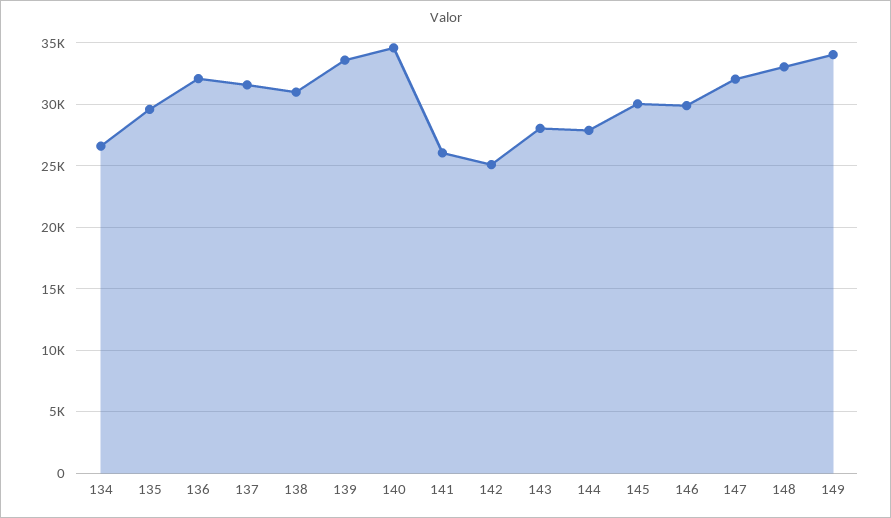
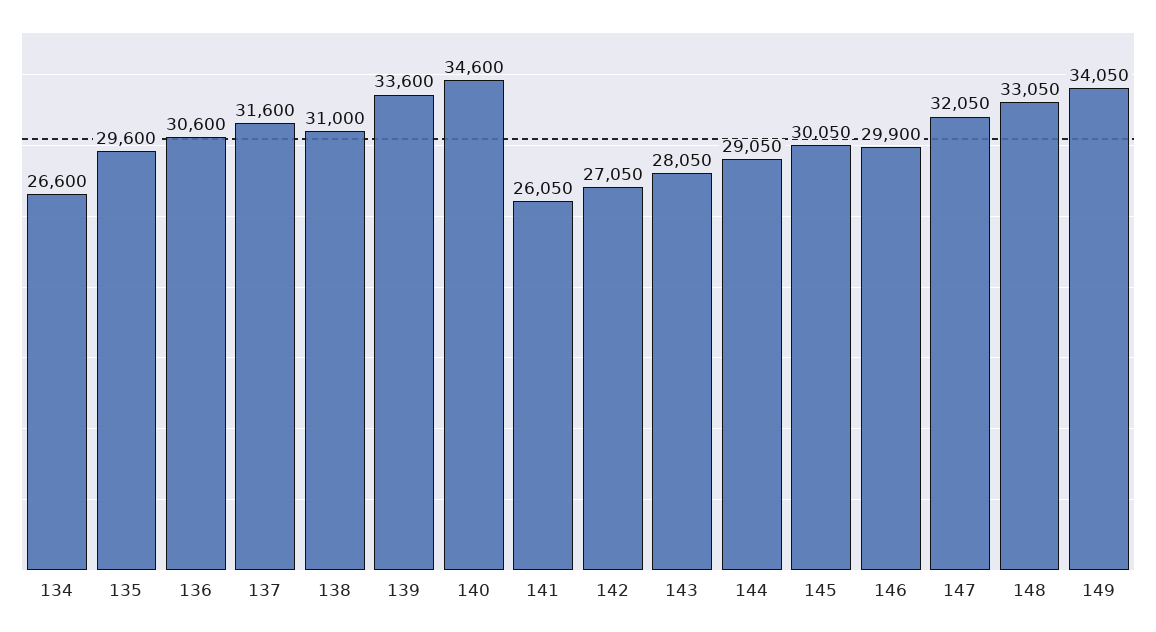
  {
    "134": 26600,
    "135": 29600,
-   "136": 32000,
+   "136": 30600,
    "137": 31600,
    "138": 31000,
    "139": 33600,
    "140": 34600,
    "141": 26050,
-   "142": 25000,
+   "142": 27050,
    "143": 28050,
-   "144": 28000,
+   "144": 29050,
    "145": 30050,
    "146": 29900,
    "147": 32050,
    "148": 33050,
    "149": 34050
  }

